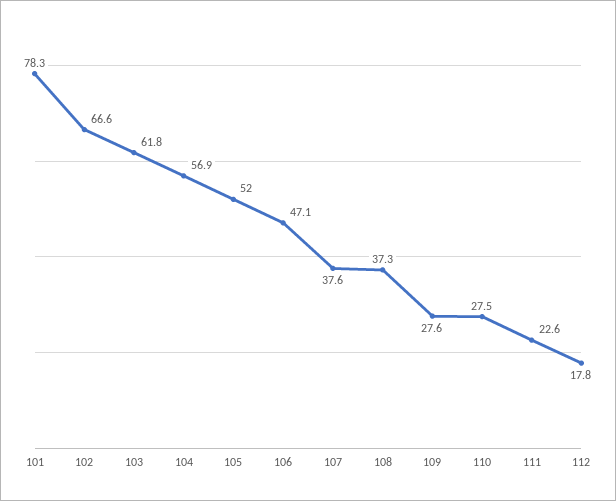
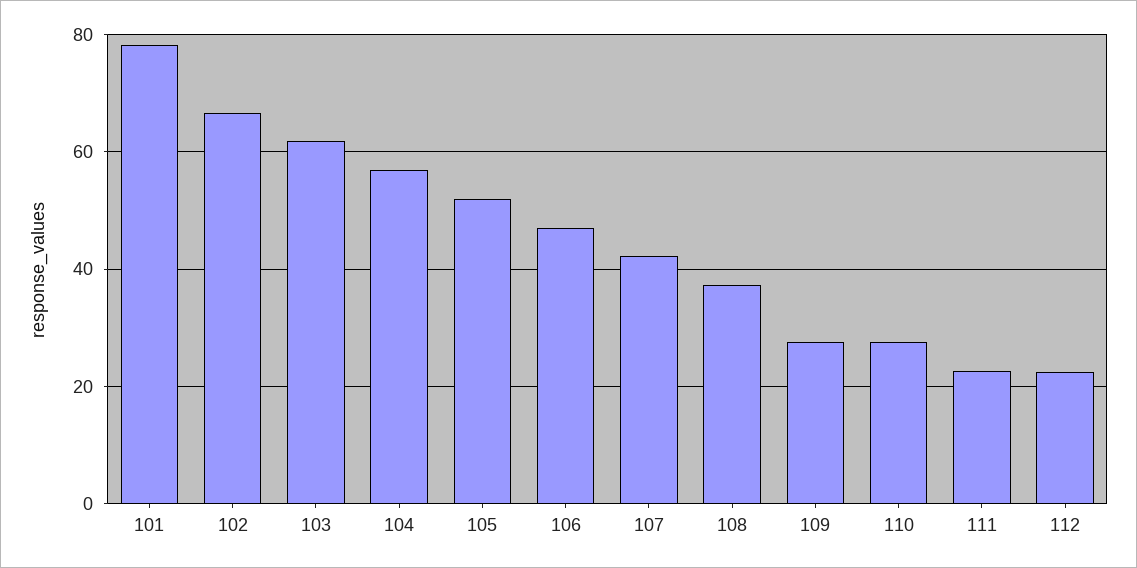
  {
    "101": 78.3,
    "102": 66.6,
    "103": 61.8,
    "104": 56.9,
    "105": 52,
    "106": 47.1,
-   "107": 37.6,
+   "107": 42,
    "108": 37.3,
    "109": 27.6,
    "110": 27.5,
    "111": 22.6,
-   "112": 17.8
+   "112": 22
  }

